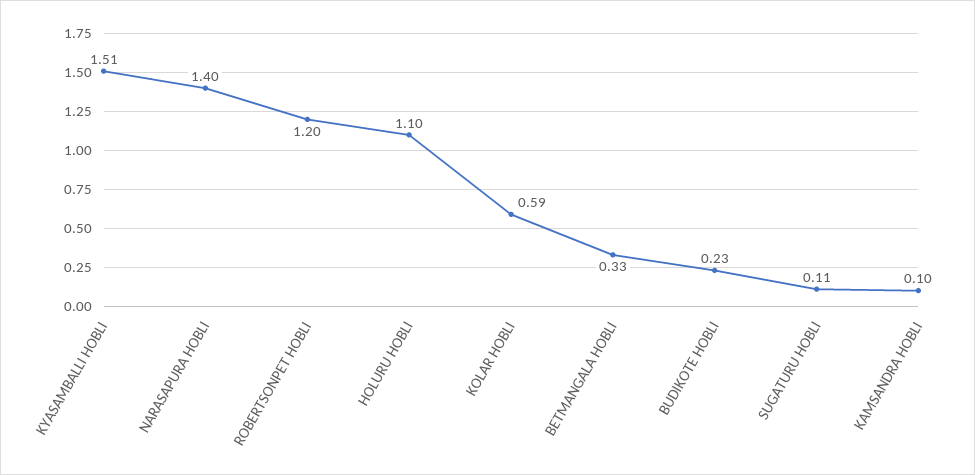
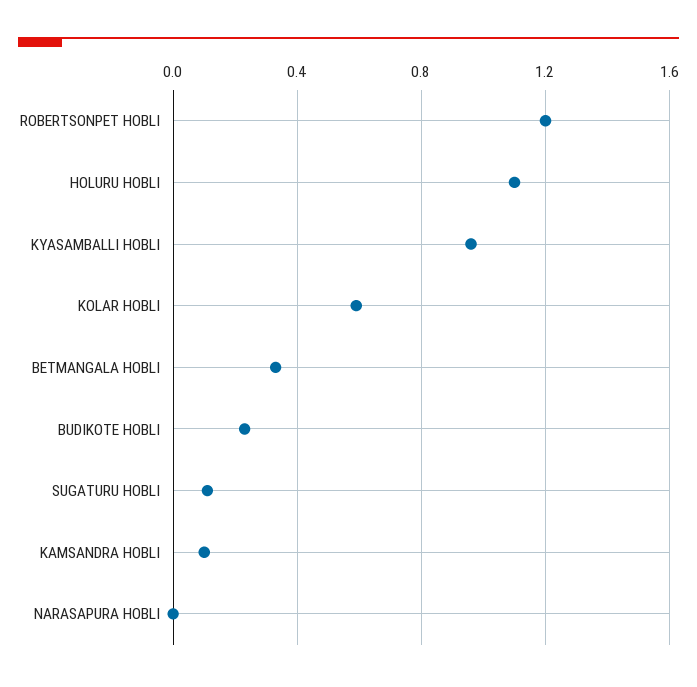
  {
-   "KYASAMBALLI HOBLI": 1.51,
+   "KYASAMBALLI HOBLI": 0.95,
-   "NARASAPURA HOBLI": 1.4,
+   "NARASAPURA HOBLI": 0,
    "ROBERTSONPET HOBLI": 1.2,
    "HOLURU HOBLI": 1.1,
    "KOLAR HOBLI": 0.59,
    "BETMANGALA HOBLI": 0.33,
    "BUDIKOTE HOBLI": 0.23,
    "SUGATURU HOBLI": 0.11,
    "KAMSANDRA HOBLI": 0.1
  }

